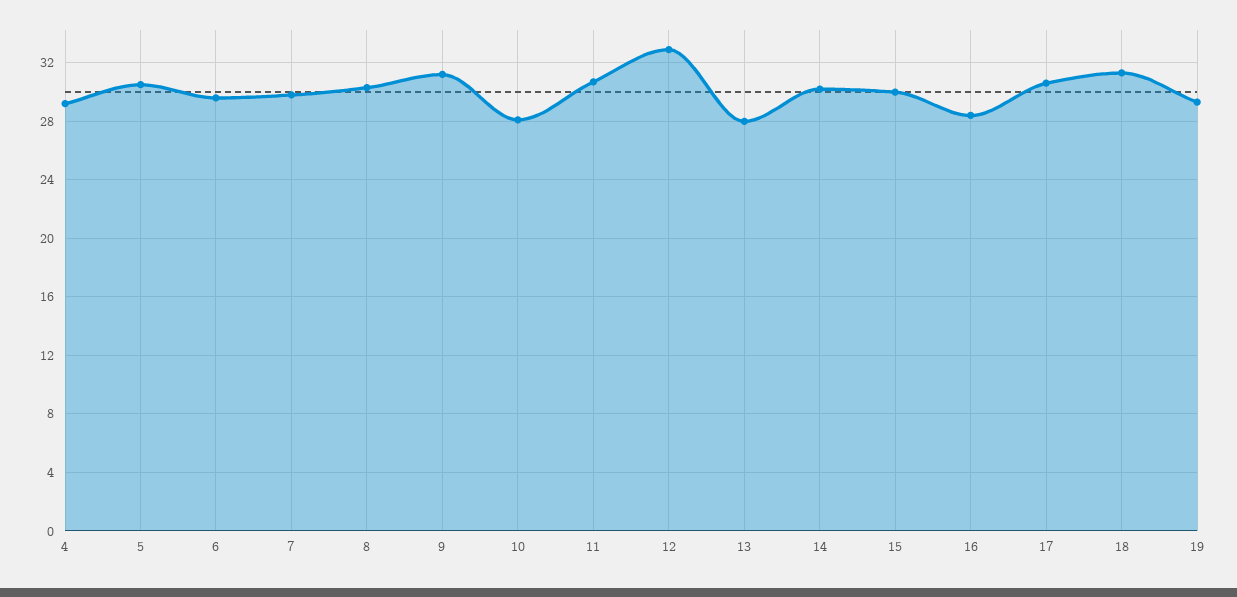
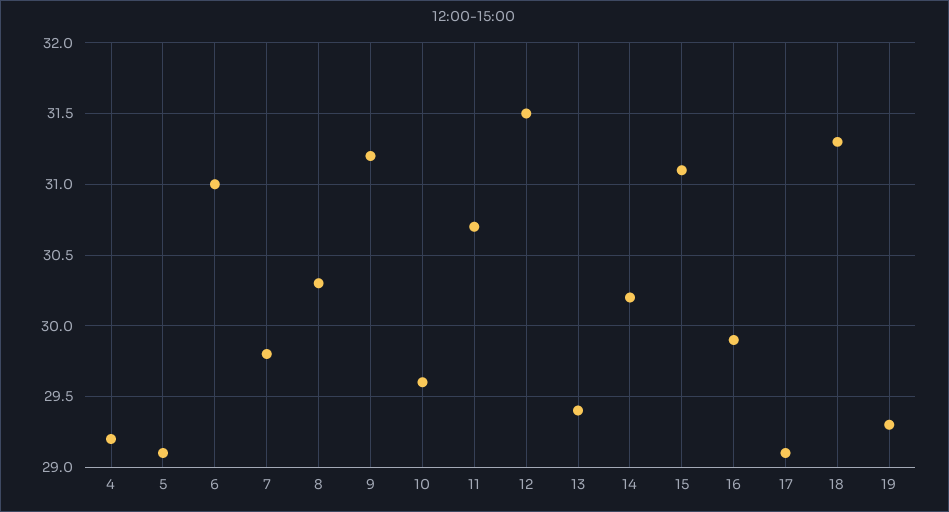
  {
    "4": 29.2,
-   "5": 30.5,
+   "5": 29.1,
-   "6": 29.5,
+   "6": 31,
    "7": 29.8,
    "8": 30.3,
    "9": 31.2,
-   "10": 28,
+   "10": 29.6,
    "11": 30.7,
-   "12": 33,
+   "12": 31.5,
-   "13": 28,
+   "13": 29.4,
    "14": 30.2,
-   "15": 30,
+   "15": 31.1,
-   "16": 28.5,
+   "16": 29.9,
-   "17": 30.5,
+   "17": 29.1,
    "18": 31.3,
    "19": 29.3
  }

